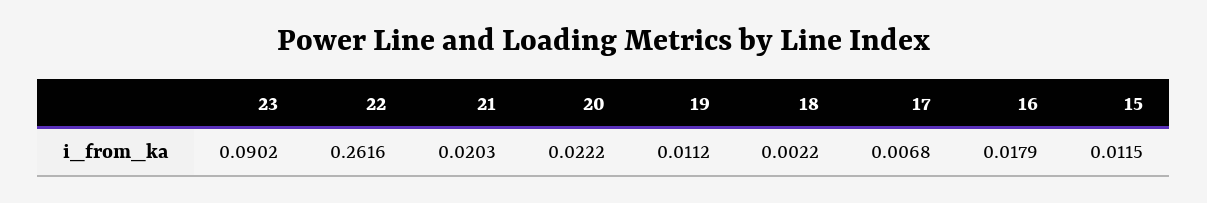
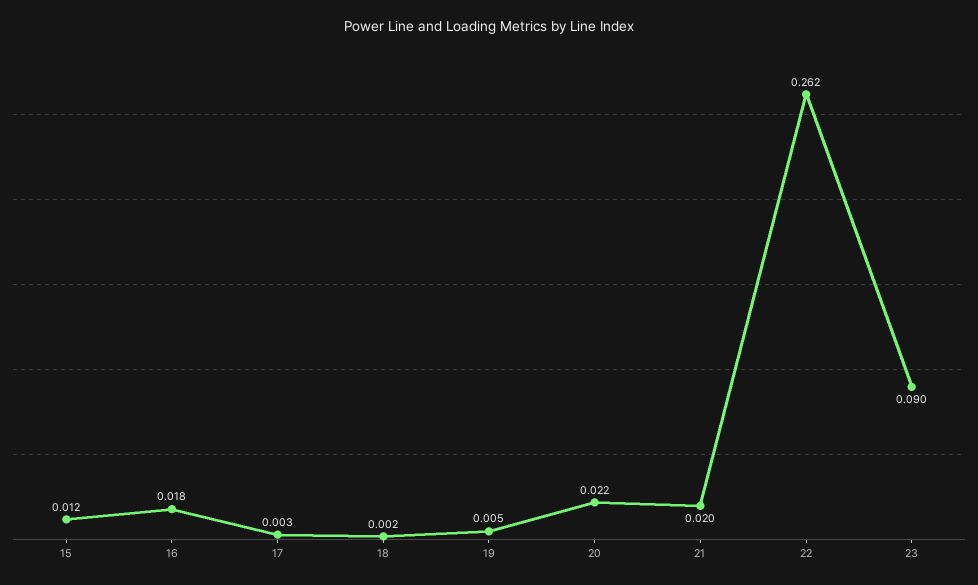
  {
    "23": 0.0902,
    "22": 0.2616,
    "21": 0.0203,
    "20": 0.0222,
-   "19": 0.0112,
+   "19": 0.005,
    "18": 0.0022,
-   "17": 0.0068,
+   "17": 0.003,
    "16": 0.0179,
    "15": 0.0115
  }

